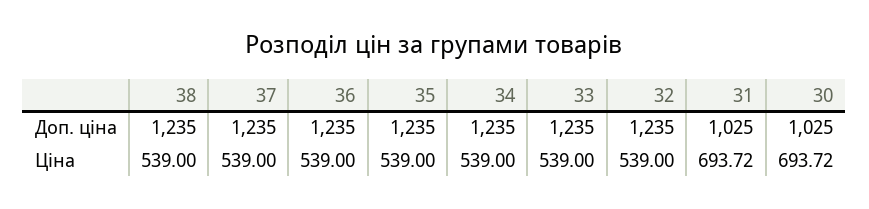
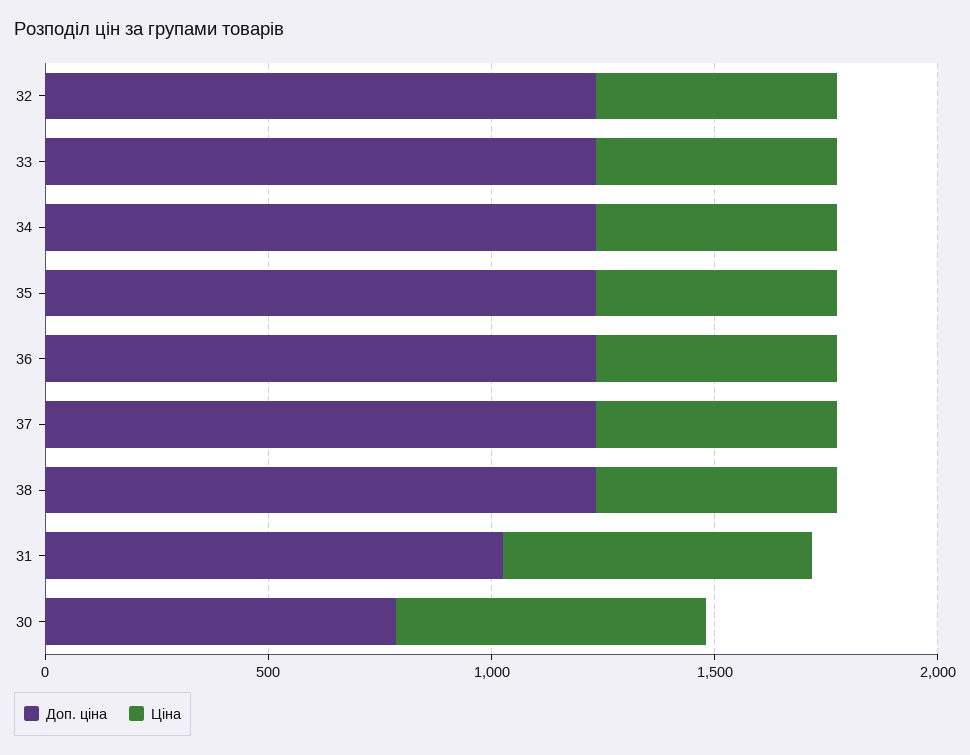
  {
    "Доп. ціна": {
      "38": 1235,
      "37": 1235,
      "36": 1235,
      "35": 1235,
      "34": 1235,
      "33": 1235,
      "32": 1235,
      "31": 1025,
-     "30": 1025
+     "30": 800
    },
    "Ціна": {
      "38": 539,
      "37": 539,
      "36": 539,
      "35": 539,
      "34": 539,
      "33": 539,
      "32": 539,
      "31": 693.72,
      "30": 693.72
    }
  }

